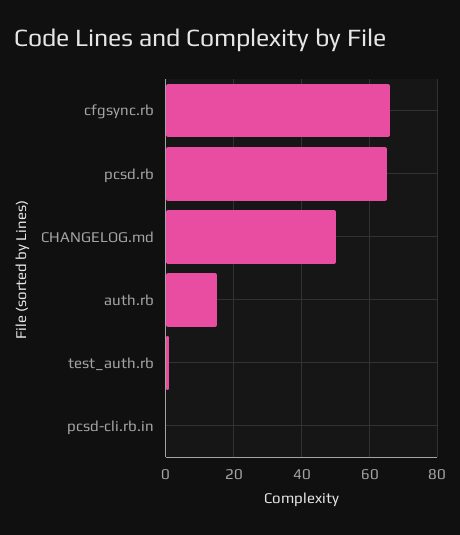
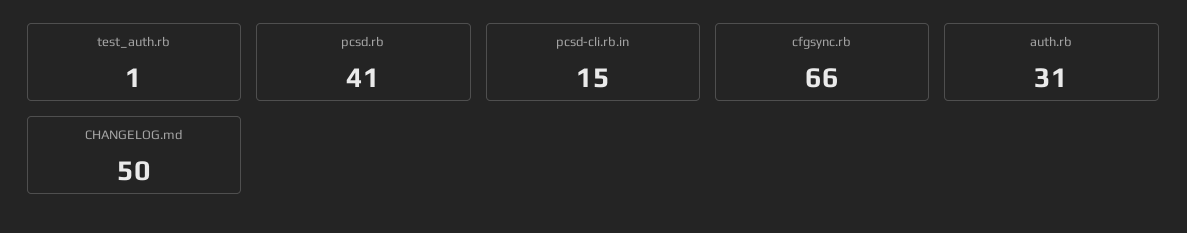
  {
    "cfgsync.rb": 66,
-   "pcsd.rb": 65,
+   "pcsd.rb": 41,
    "CHANGELOG.md": 50,
-   "auth.rb": 15,
+   "auth.rb": 31,
    "test_auth.rb": 1,
-   "pcsd-cli.rb.in": 0
+   "pcsd-cli.rb.in": 15
  }

